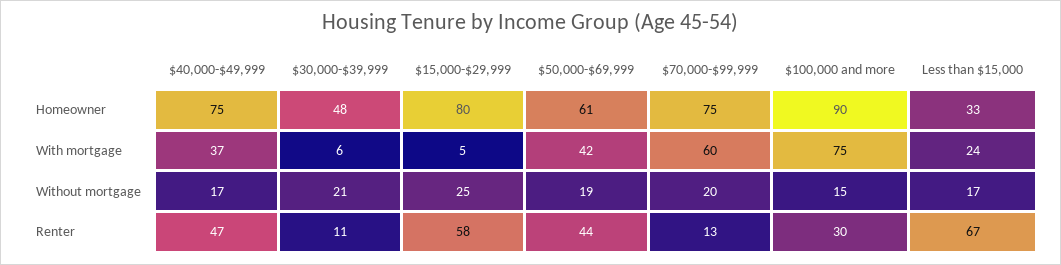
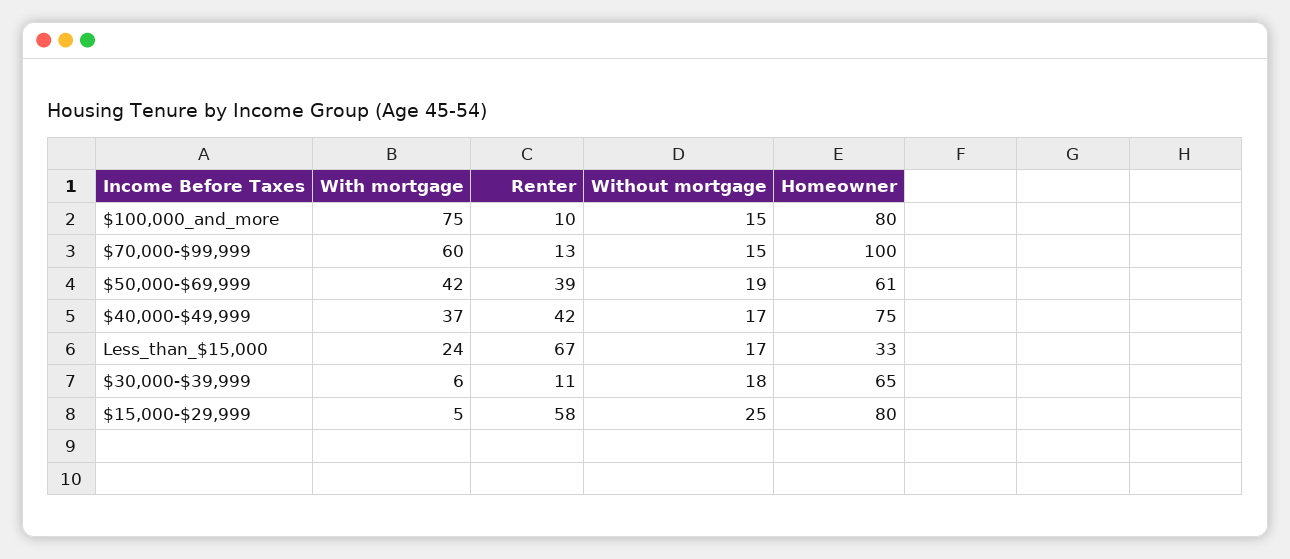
  {
    "$40,000-$49,999": {
      "Homeowner": 75,
      "With mortgage": 37,
      "Without mortgage": 17,
-     "Renter": 47
+     "Renter": 42
    },
    "$30,000-$39,999": {
-     "Homeowner": 48,
+     "Homeowner": 65,
      "With mortgage": 6,
-     "Without mortgage": 21,
+     "Without mortgage": 18,
      "Renter": 11
    },
    "$15,000-$29,999": {
      "Homeowner": 80,
      "With mortgage": 5,
      "Without mortgage": 25,
      "Renter": 58
    },
    "$50,000-$69,999": {
      "Homeowner": 61,
      "With mortgage": 42,
      "Without mortgage": 19,
-     "Renter": 44
+     "Renter": 39
    },
    "$70,000-$99,999": {
-     "Homeowner": 75,
+     "Homeowner": 100,
      "With mortgage": 60,
-     "Without mortgage": 20,
+     "Without mortgage": 15,
      "Renter": 13
    },
    "$100,000 and more": {
-     "Homeowner": 90,
+     "Homeowner": 80,
      "With mortgage": 75,
      "Without mortgage": 15,
-     "Renter": 30
+     "Renter": 10
    },
    "Less than $15,000": {
      "Homeowner": 33,
      "With mortgage": 24,
      "Without mortgage": 17,
      "Renter": 67
    }
  }

